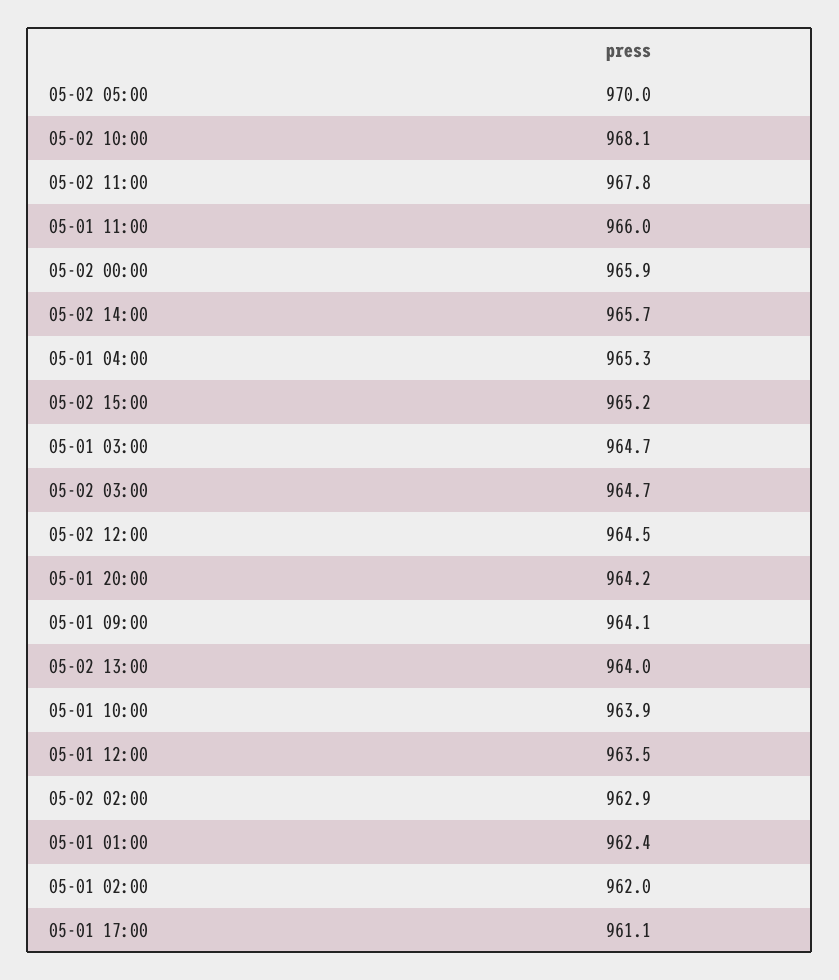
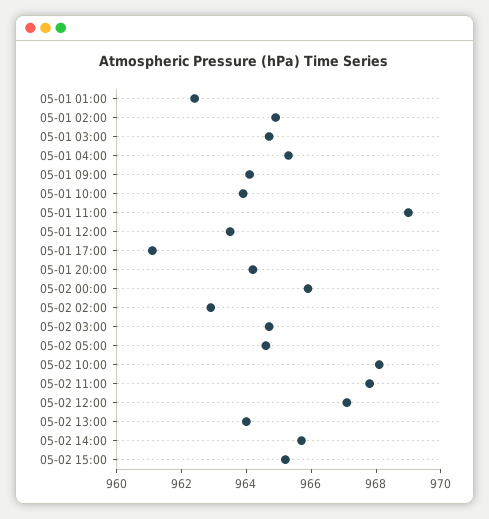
  {
-   "05-02 05:00": 970,
+   "05-02 05:00": 964.5,
    "05-02 10:00": 968.1,
    "05-02 11:00": 967.8,
-   "05-01 11:00": 966,
+   "05-01 11:00": 969,
    "05-02 00:00": 965.9,
    "05-02 14:00": 965.7,
    "05-01 04:00": 965.3,
    "05-02 15:00": 965.2,
    "05-01 03:00": 964.7,
    "05-02 03:00": 964.7,
-   "05-02 12:00": 964.5,
+   "05-02 12:00": 967,
    "05-01 20:00": 964.2,
    "05-01 09:00": 964.1,
    "05-02 13:00": 964,
    "05-01 10:00": 963.9,
    "05-01 12:00": 963.5,
    "05-02 02:00": 962.9,
    "05-01 01:00": 962.4,
-   "05-01 02:00": 962,
+   "05-01 02:00": 965,
    "05-01 17:00": 961.1
  }

